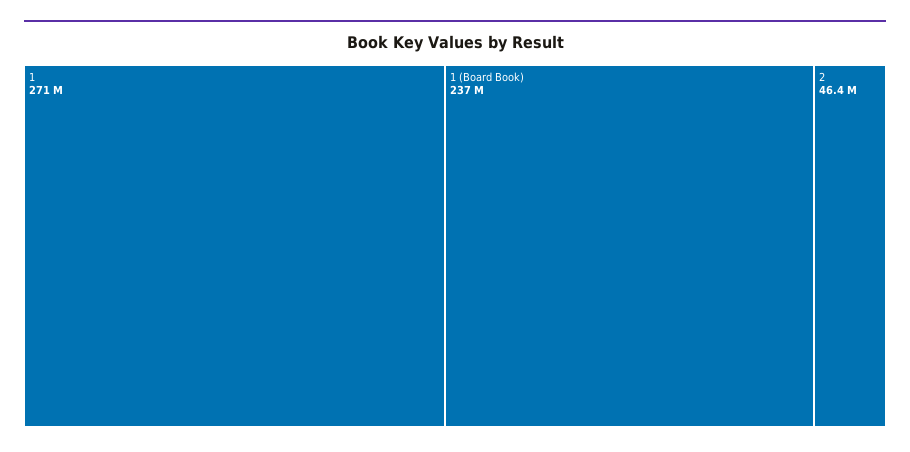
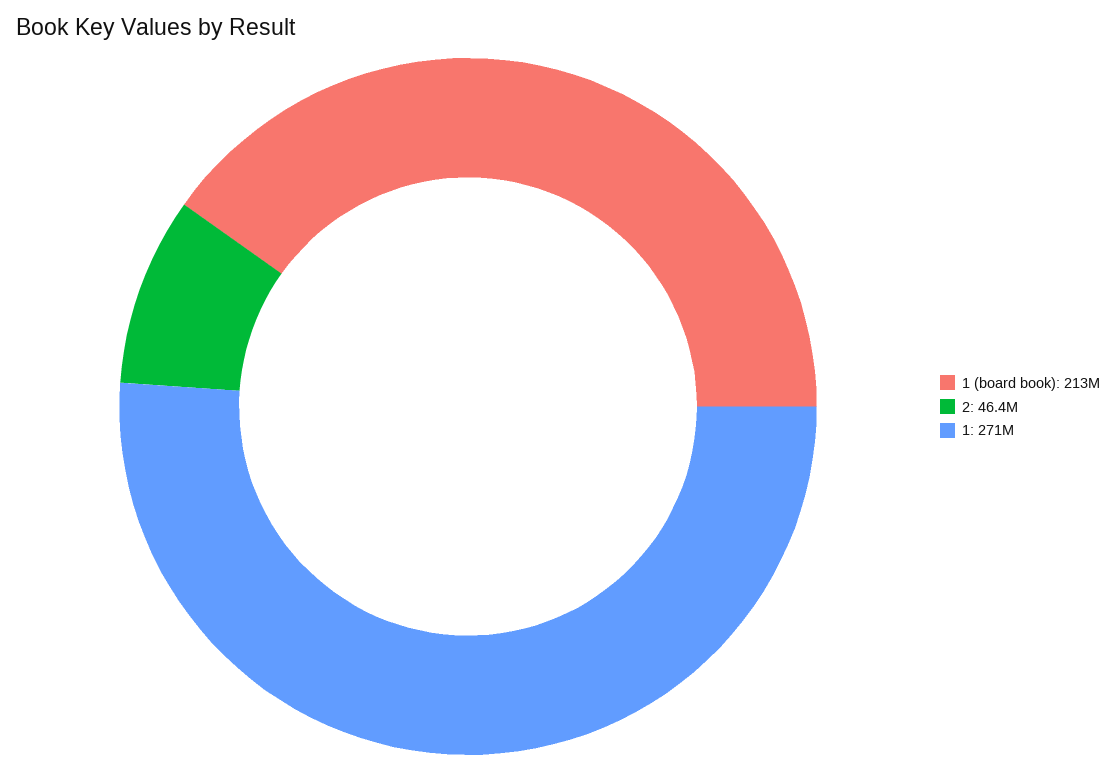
  {
    "1": 271000000,
-   "1 (Board Book)": 237000000,
+   "1 (Board Book)": 213000000,
    "2": 46400000
  }

